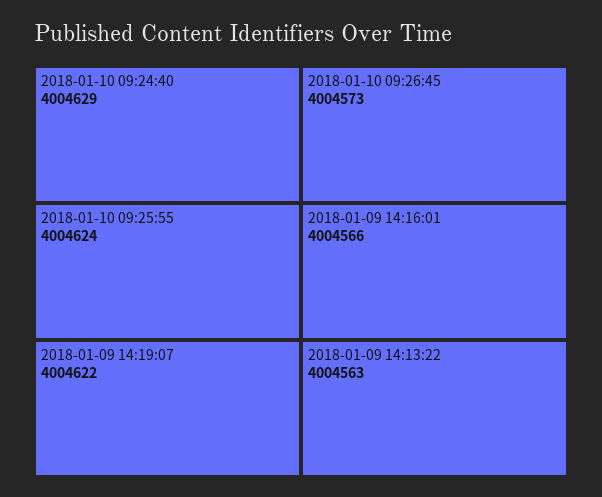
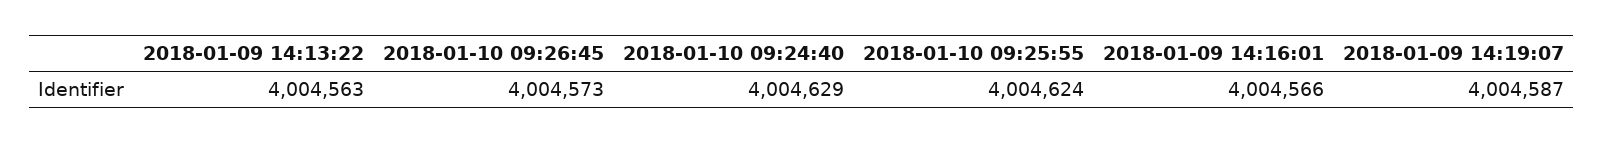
  {
    "2018-01-10 09:24:40": 4004629,
    "2018-01-10 09:25:55": 4004624,
-   "2018-01-09 14:19:07": 4004622,
+   "2018-01-09 14:19:07": 4004587,
    "2018-01-10 09:26:45": 4004573,
    "2018-01-09 14:16:01": 4004566,
    "2018-01-09 14:13:22": 4004563
  }

